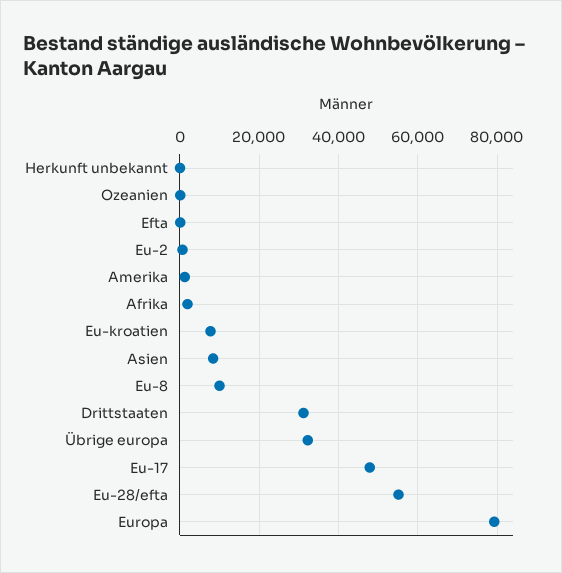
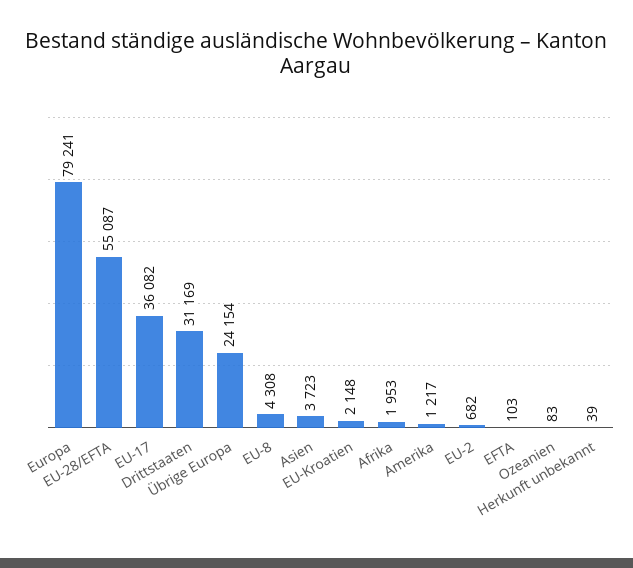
  {
    "Herkunft unbekannt": 39,
    "Ozeanien": 83,
    "Efta": 103,
    "Eu-2": 682,
    "Amerika": 1217,
    "Afrika": 1953,
-   "Eu-kroatien": 8000,
+   "Eu-kroatien": 2148,
-   "Asien": 8000,
+   "Asien": 3723,
-   "Eu-8": 10000,
+   "Eu-8": 4308,
    "Drittstaaten": 31169,
-   "Übrige europa": 32000,
+   "Übrige europa": 24154,
-   "Eu-17": 48000,
+   "Eu-17": 36082,
    "Eu-28/efta": 55087,
    "Europa": 79241
  }

